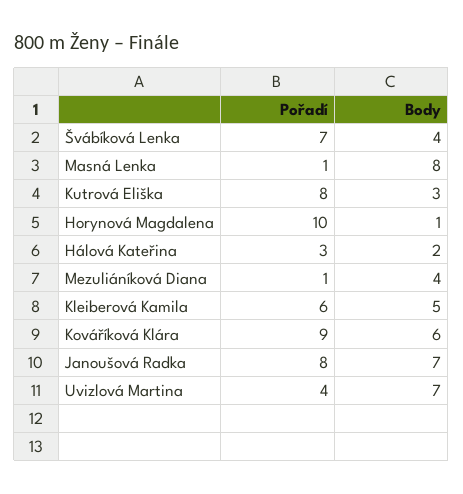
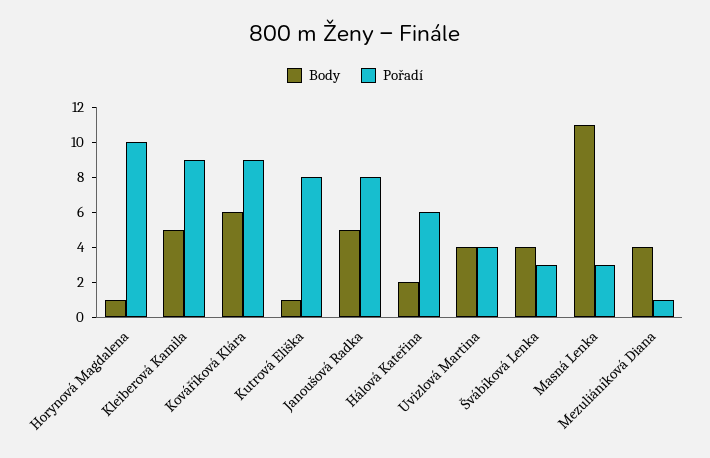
  {
    "Pořadí": {
-     "Švábíková Lenka": 7,
+     "Švábíková Lenka": 3,
-     "Masná Lenka": 1,
+     "Masná Lenka": 3,
      "Kutrová Eliška": 8,
      "Horynová Magdalena": 10,
-     "Hálová Kateřina": 3,
+     "Hálová Kateřina": 6,
      "Mezuliáníková Diana": 1,
-     "Kleiberová Kamila": 6,
+     "Kleiberová Kamila": 9,
      "Kováříková Klára": 9,
      "Janoušová Radka": 8,
      "Uvizlová Martina": 4
    },
    "Body": {
      "Švábíková Lenka": 4,
-     "Masná Lenka": 8,
+     "Masná Lenka": 11,
-     "Kutrová Eliška": 3,
+     "Kutrová Eliška": 1,
      "Horynová Magdalena": 1,
      "Hálová Kateřina": 2,
      "Mezuliáníková Diana": 4,
      "Kleiberová Kamila": 5,
      "Kováříková Klára": 6,
-     "Janoušová Radka": 7,
+     "Janoušová Radka": 5,
-     "Uvizlová Martina": 7
+     "Uvizlová Martina": 4
    }
  }

